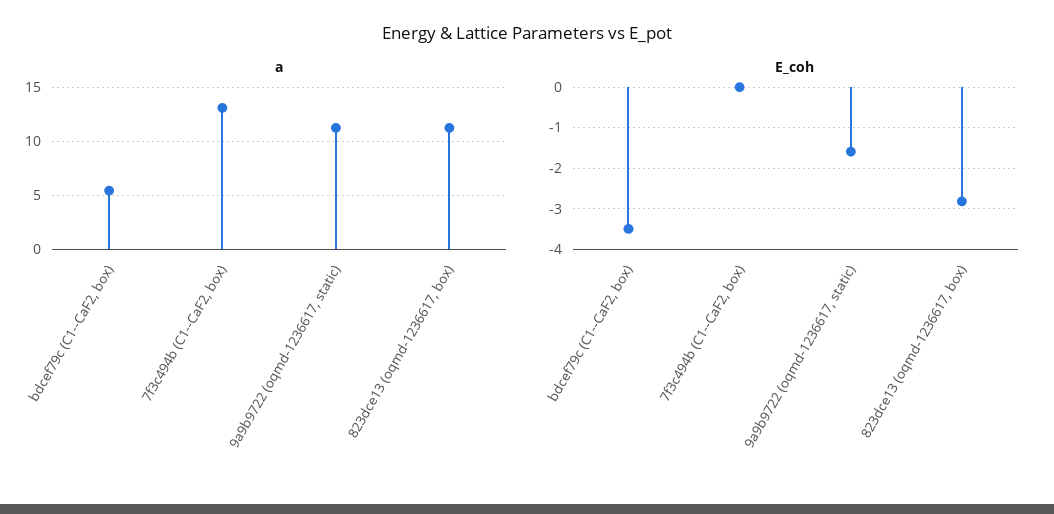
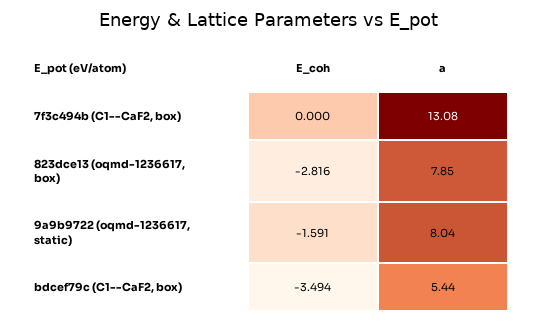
  {
    "a": {
      "bdcef79c (C1--CaF2, box)": 5.44,
      "7f3c494b (C1--CaF2, box)": 13.08,
-     "9a9b9722 (oqmd-1236617, static)": 11,
+     "9a9b9722 (oqmd-1236617, static)": 8.04,
-     "823dce13 (oqmd-1236617, box)": 11
+     "823dce13 (oqmd-1236617, box)": 7.85
    },
    "E_coh": {
      "bdcef79c (C1--CaF2, box)": -3.494,
      "7f3c494b (C1--CaF2, box)": 0,
      "9a9b9722 (oqmd-1236617, static)": -1.591,
      "823dce13 (oqmd-1236617, box)": -2.816
    }
  }

